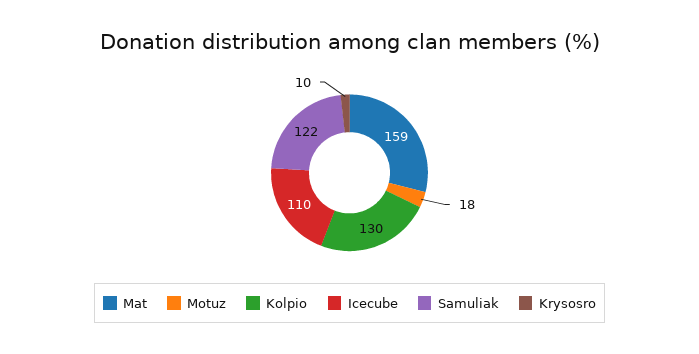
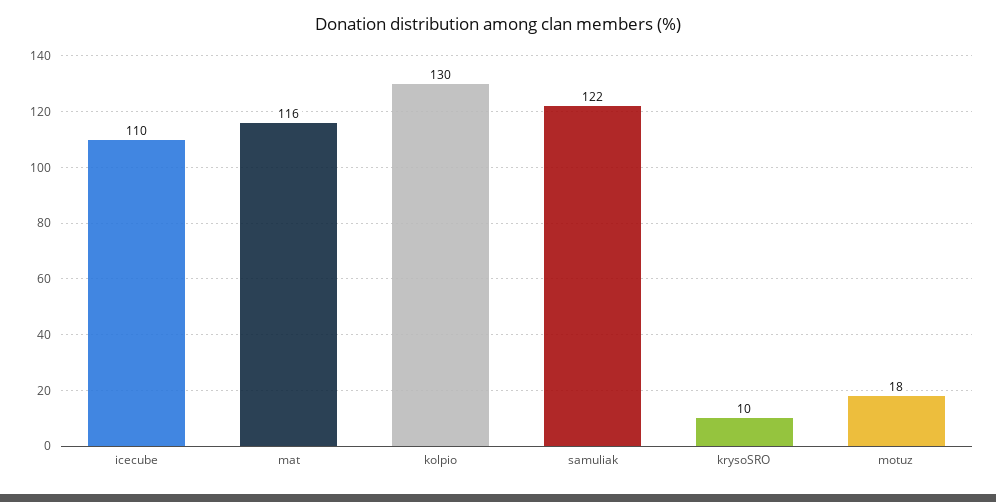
  {
-   "Mat": 159,
+   "Mat": 116,
    "Motuz": 18,
    "Kolpio": 130,
    "Icecube": 110,
    "Samuliak": 122,
    "Krysosro": 10
  }

